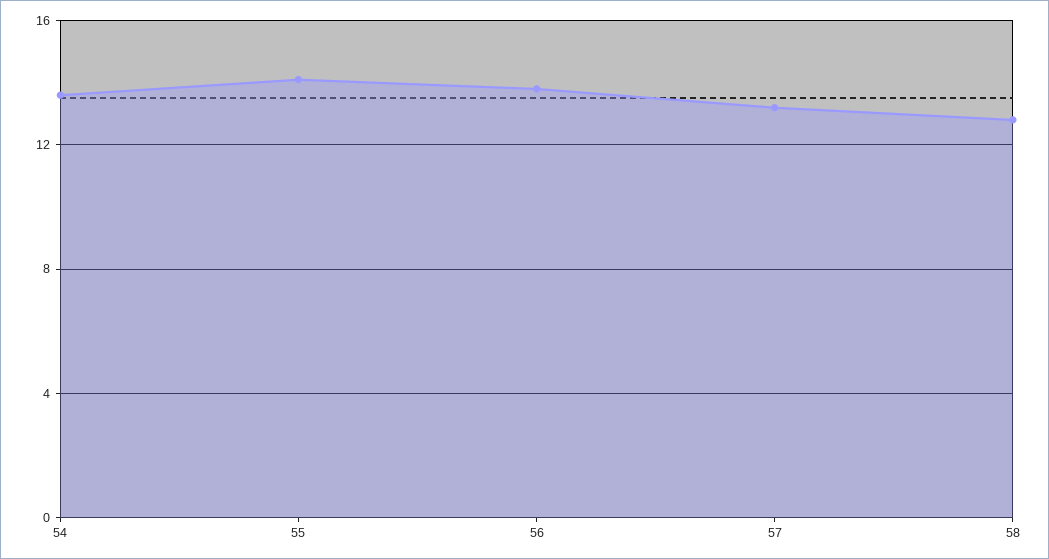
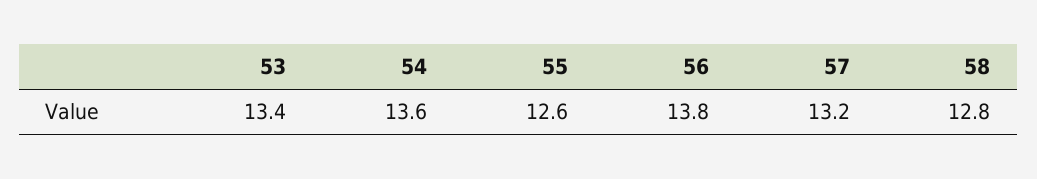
  {
    "54": 13.6,
-   "55": 14,
+   "55": 12.6,
    "56": 13.8,
    "57": 13.2,
-   "58": 12.8
+   "58": 12.8,
+   "53": 13.4
  }

